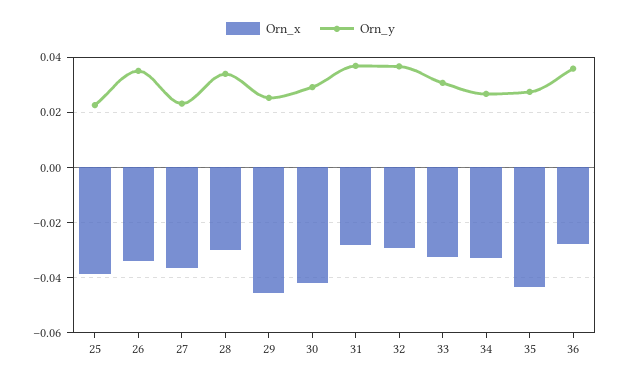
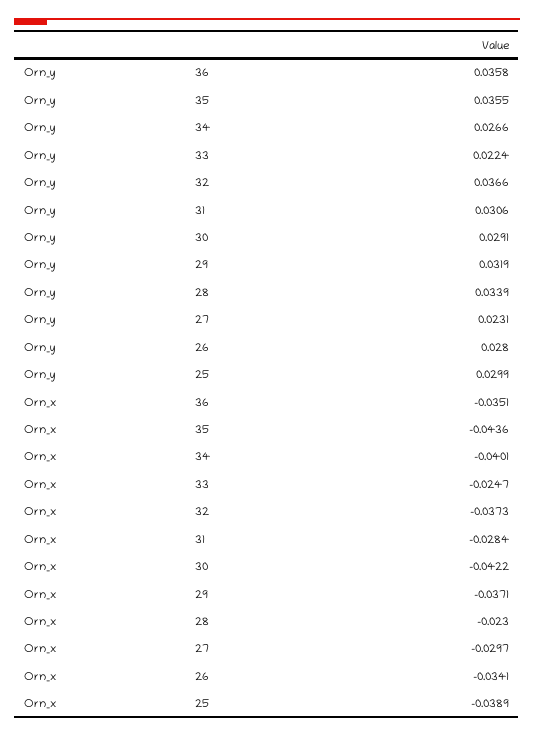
  {
    "Orn_x": {
      "25": -0.0389,
      "26": -0.0341,
-     "27": -0.0375,
+     "27": -0.0297,
-     "28": -0.03,
+     "28": -0.023,
-     "29": -0.045,
+     "29": -0.0371,
      "30": -0.0422,
      "31": -0.0284,
-     "32": -0.03,
+     "32": -0.0373,
-     "33": -0.0325,
+     "33": -0.0247,
-     "34": -0.0325,
+     "34": -0.0401,
      "35": -0.0436,
-     "36": -0.0275
+     "36": -0.0351
    },
    "Orn_y": {
-     "25": 0.0225,
+     "25": 0.0299,
-     "26": 0.035,
+     "26": 0.028,
      "27": 0.0231,
      "28": 0.0339,
-     "29": 0.025,
+     "29": 0.0319,
      "30": 0.0291,
-     "31": 0.0375,
+     "31": 0.0306,
      "32": 0.0366,
-     "33": 0.03,
+     "33": 0.0224,
      "34": 0.0266,
-     "35": 0.0275,
+     "35": 0.0355,
      "36": 0.0358
    }
  }

